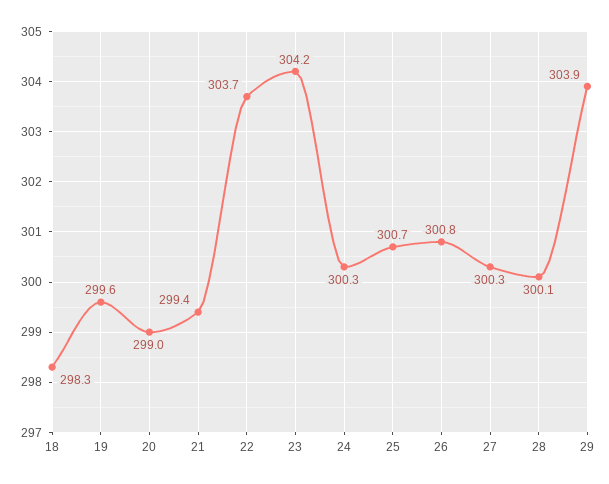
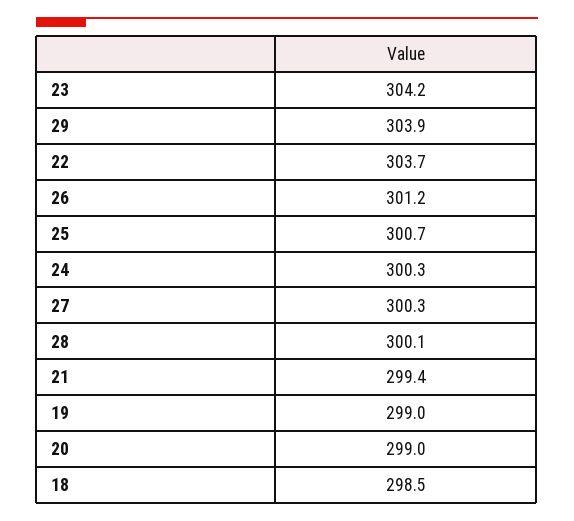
  {
-   "18": 298.3,
+   "18": 298.5,
-   "19": 299.6,
+   "19": 299,
    "20": 299,
    "21": 299.4,
    "22": 303.7,
    "23": 304.2,
    "24": 300.3,
    "25": 300.7,
-   "26": 300.8,
+   "26": 301.2,
    "27": 300.3,
    "28": 300.1,
    "29": 303.9
  }

